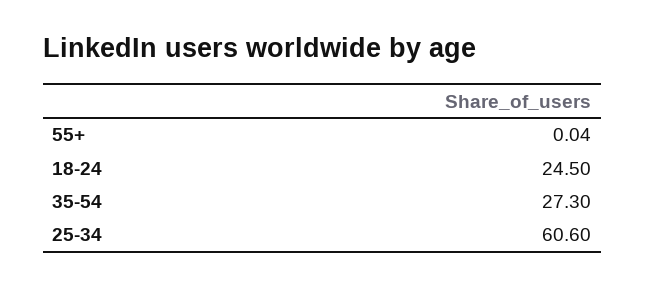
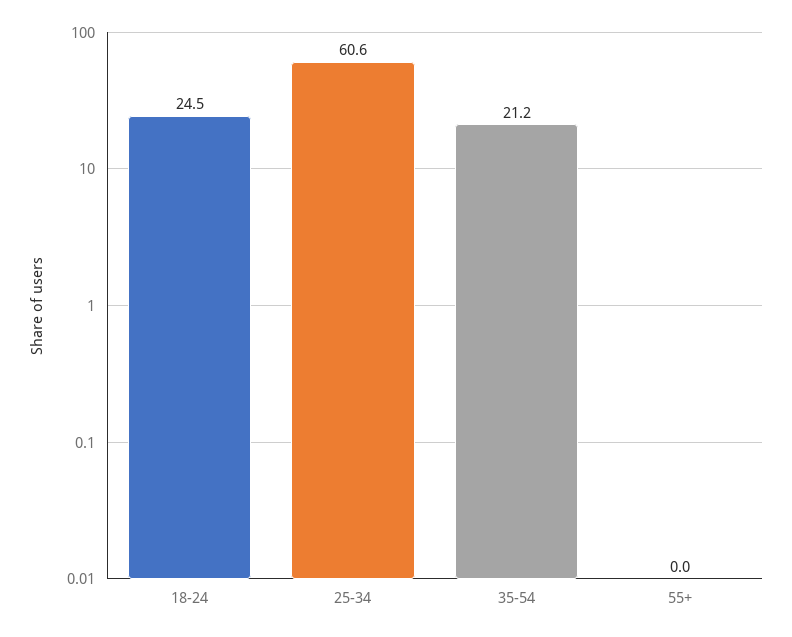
  {
    "55+": 0.04,
    "18-24": 24.5,
-   "35-54": 27.3,
+   "35-54": 21.2,
    "25-34": 60.6
  }

